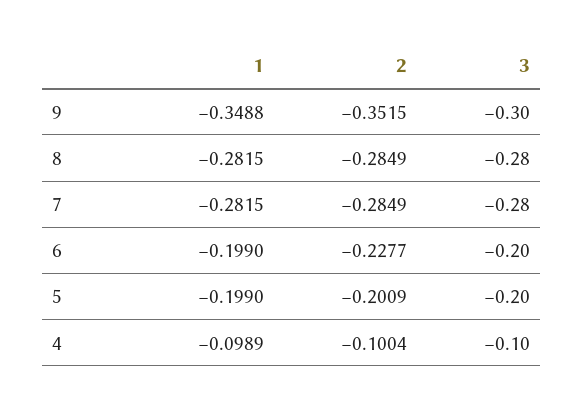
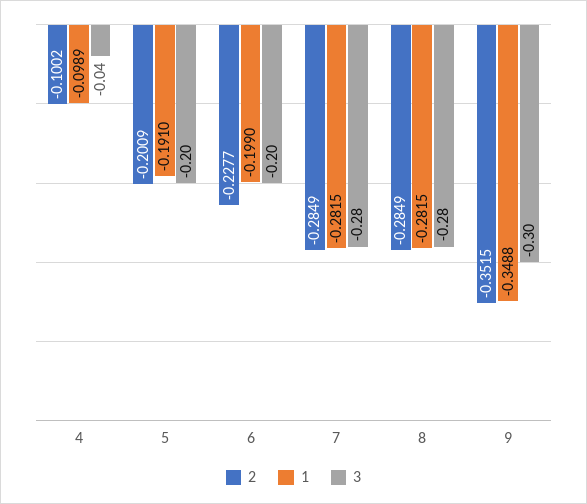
  {
    "1": {
      "9": -0.3488,
      "8": -0.2815,
      "7": -0.2815,
      "6": -0.199,
-     "5": -0.199,
+     "5": -0.191,
      "4": -0.0989
    },
    "2": {
      "9": -0.3515,
      "8": -0.2849,
      "7": -0.2849,
      "6": -0.2277,
      "5": -0.2009,
-     "4": -0.1004
+     "4": -0.1002
    },
    "3": {
      "9": -0.3,
      "8": -0.28,
      "7": -0.28,
      "6": -0.2,
      "5": -0.2,
-     "4": -0.1
+     "4": -0.04
    }
  }

